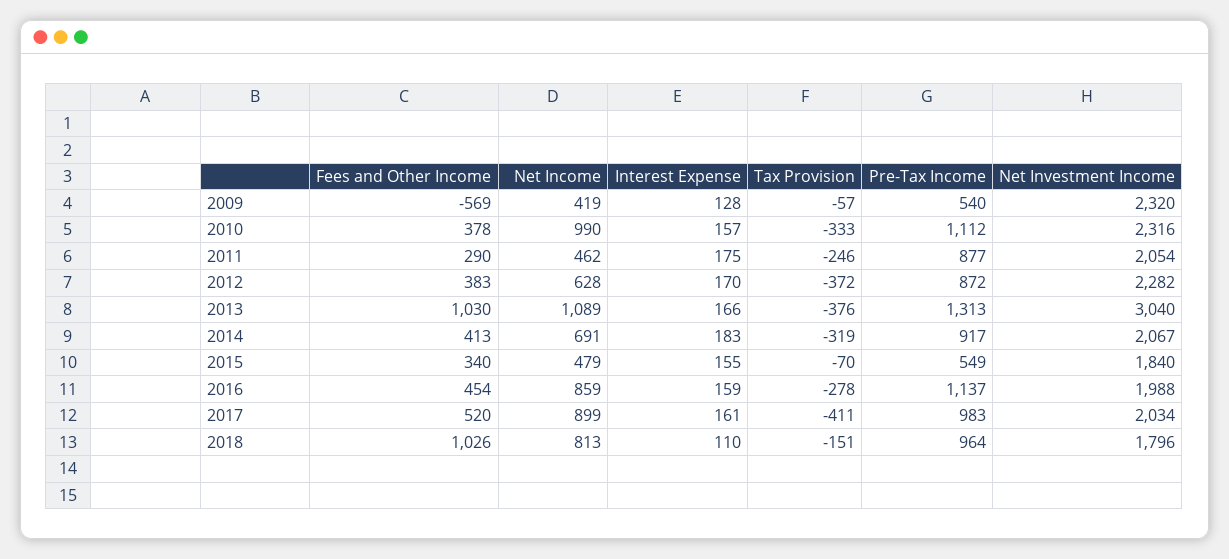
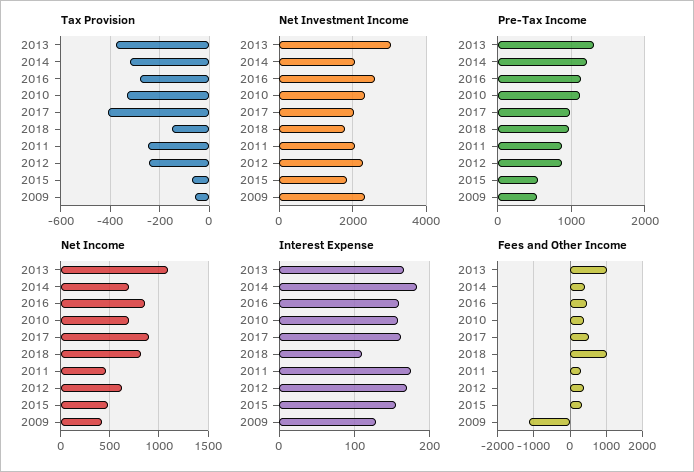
  {
    "Fees and Other Income": {
-     "2009": -569,
+     "2009": -1200,
      "2010": 378,
      "2011": 290,
      "2012": 383,
      "2013": 1030,
      "2014": 413,
      "2015": 340,
      "2016": 454,
      "2017": 520,
      "2018": 1026
    },
    "Net Income": {
      "2009": 419,
-     "2010": 990,
+     "2010": 700,
      "2011": 462,
      "2012": 628,
      "2013": 1089,
      "2014": 691,
      "2015": 479,
      "2016": 859,
      "2017": 899,
      "2018": 813
    },
    "Interest Expense": {
      "2009": 128,
      "2010": 157,
      "2011": 175,
      "2012": 170,
      "2013": 166,
      "2014": 183,
      "2015": 155,
      "2016": 159,
      "2017": 161,
      "2018": 110
    },
    "Tax Provision": {
      "2009": -57,
      "2010": -333,
      "2011": -246,
-     "2012": -372,
+     "2012": -250,
      "2013": -376,
      "2014": -319,
      "2015": -70,
      "2016": -278,
      "2017": -411,
      "2018": -151
    },
    "Pre-Tax Income": {
      "2009": 540,
      "2010": 1112,
      "2011": 877,
      "2012": 872,
      "2013": 1313,
-     "2014": 917,
+     "2014": 1200,
      "2015": 549,
      "2016": 1137,
      "2017": 983,
      "2018": 964
    },
    "Net Investment Income": {
      "2009": 2320,
      "2010": 2316,
      "2011": 2054,
      "2012": 2282,
      "2013": 3040,
      "2014": 2067,
      "2015": 1840,
-     "2016": 1988,
+     "2016": 2600,
      "2017": 2034,
      "2018": 1796
    }
  }

